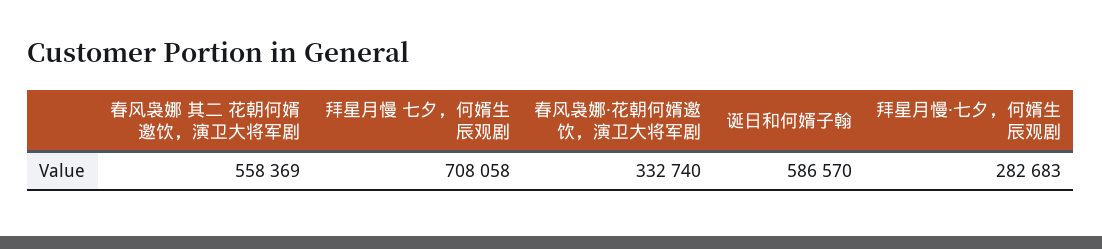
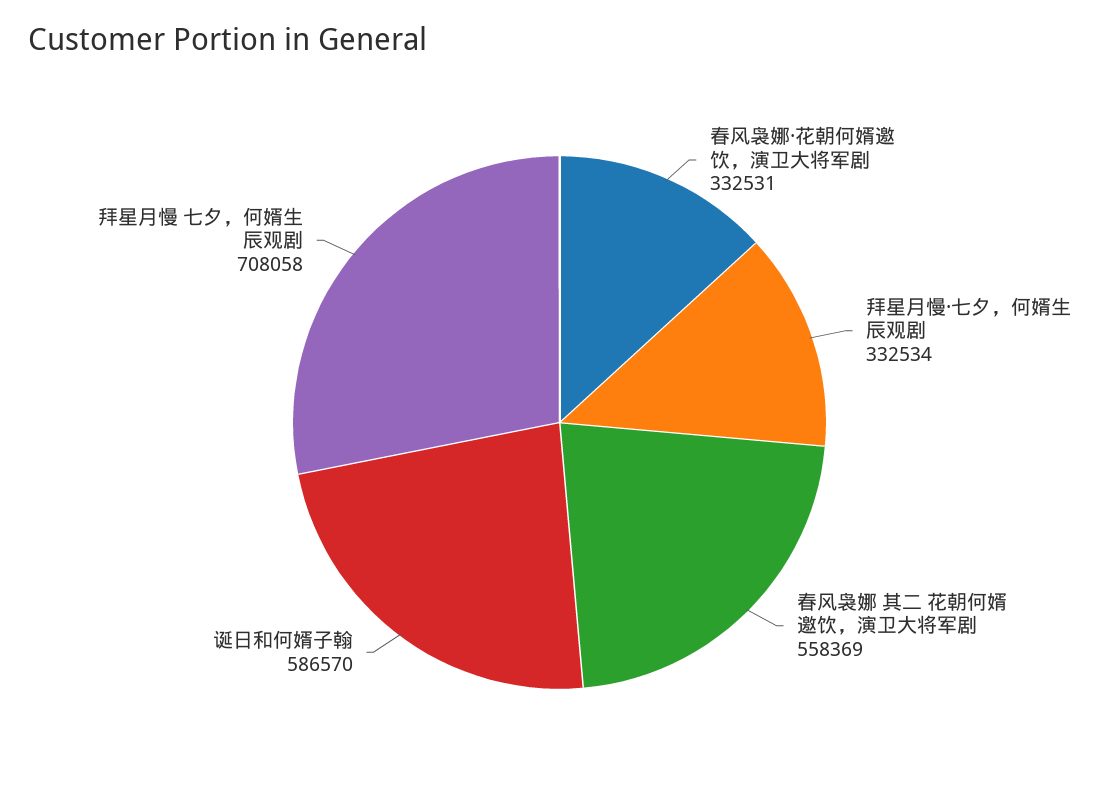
  {
    "春风袅娜 其二 花朝何婿邀饮，演卫大将军剧": 558369,
    "拜星月慢 七夕，何婿生辰观剧": 708058,
-   "春风袅娜·花朝何婿邀饮，演卫大将军剧": 332740,
+   "春风袅娜·花朝何婿邀饮，演卫大将军剧": 332531,
    "诞日和何婿子翰": 586570,
-   "拜星月慢·七夕，何婿生辰观剧": 282683
+   "拜星月慢·七夕，何婿生辰观剧": 332534
  }

